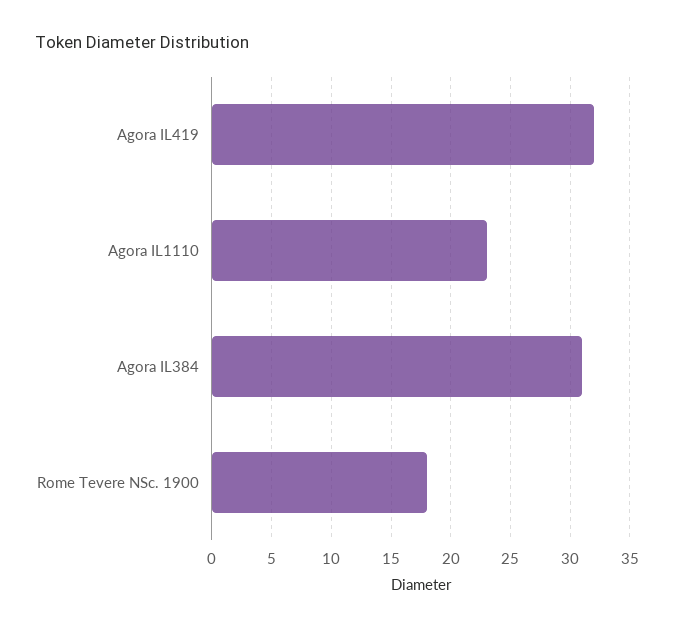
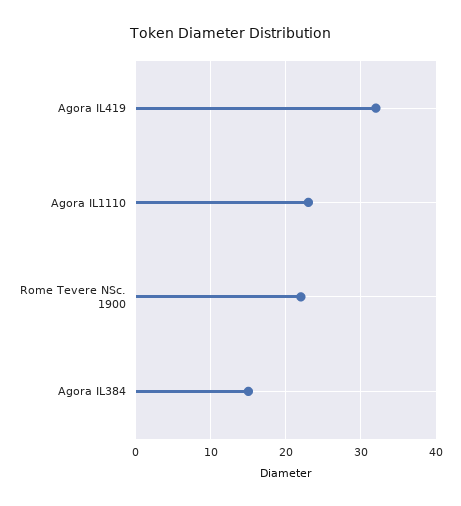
  {
    "Agora IL419": 32,
    "Agora IL1110": 23,
-   "Agora IL384": 31,
+   "Agora IL384": 15,
-   "Rome Tevere NSc. 1900": 18
+   "Rome Tevere NSc. 1900": 22
  }

